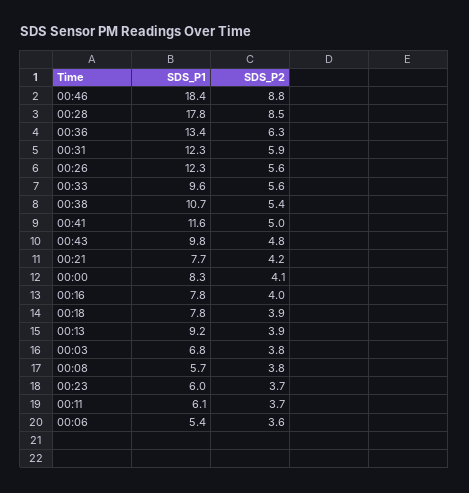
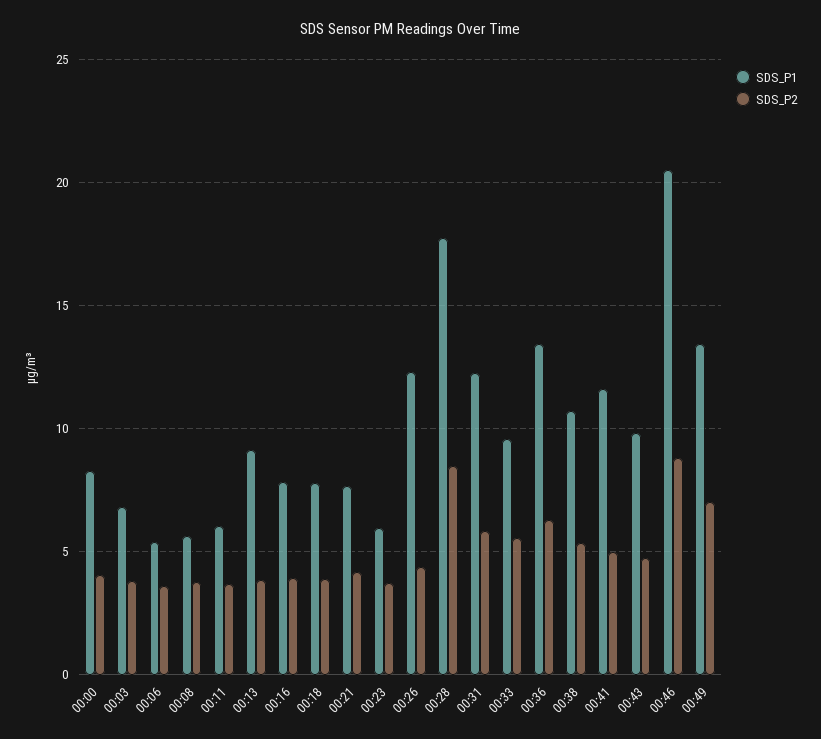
  {
    "SDS_P1": {
-     "00:46": 18.4,
+     "00:46": 20.5,
      "00:28": 17.8,
      "00:36": 13.4,
      "00:31": 12.3,
      "00:26": 12.3,
      "00:33": 9.6,
      "00:38": 10.7,
      "00:41": 11.6,
      "00:43": 9.8,
      "00:21": 7.7,
      "00:00": 8.3,
      "00:16": 7.8,
      "00:18": 7.8,
      "00:13": 9.2,
      "00:03": 6.8,
      "00:08": 5.7,
      "00:23": 6,
      "00:11": 6.1,
-     "00:06": 5.4
+     "00:06": 5.4,
+     "00:49": 13.5
    },
    "SDS_P2": {
      "00:46": 8.8,
      "00:28": 8.5,
      "00:36": 6.3,
      "00:31": 5.9,
-     "00:26": 5.6,
+     "00:26": 4.5,
      "00:33": 5.6,
      "00:38": 5.4,
      "00:41": 5,
      "00:43": 4.8,
      "00:21": 4.2,
      "00:00": 4.1,
      "00:16": 4,
      "00:18": 3.9,
      "00:13": 3.9,
      "00:03": 3.8,
      "00:08": 3.8,
      "00:23": 3.7,
      "00:11": 3.7,
-     "00:06": 3.6
+     "00:06": 3.6,
+     "00:49": 7
    }
  }

